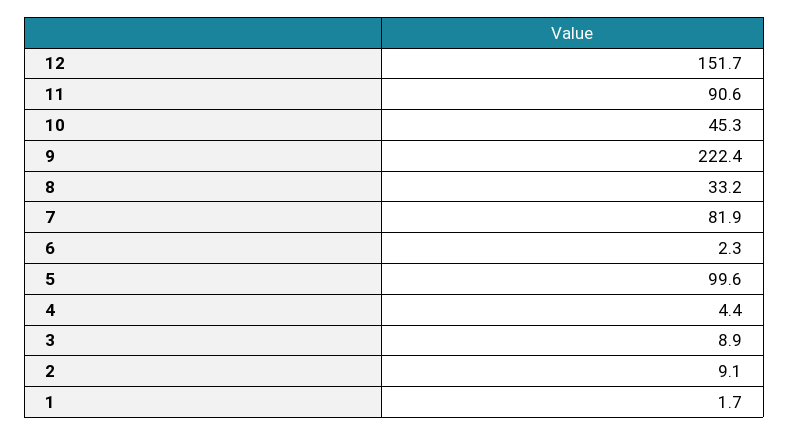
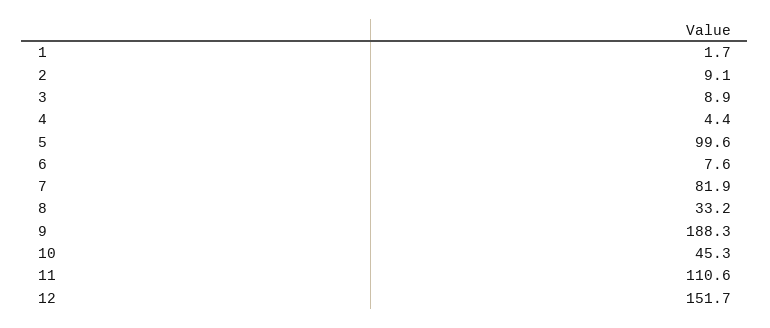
  {
    "12": 151.7,
-   "11": 90.6,
+   "11": 110.6,
    "10": 45.3,
-   "9": 222.4,
+   "9": 188.3,
    "8": 33.2,
    "7": 81.9,
-   "6": 2.3,
+   "6": 7.6,
    "5": 99.6,
    "4": 4.4,
    "3": 8.9,
    "2": 9.1,
    "1": 1.7
  }

